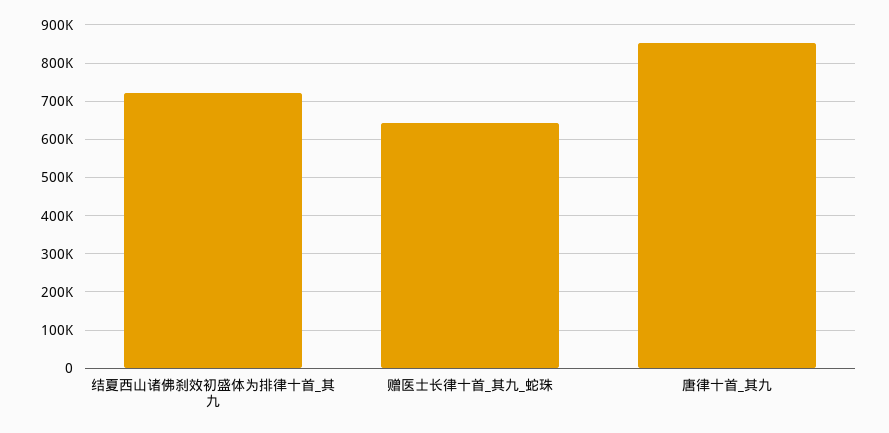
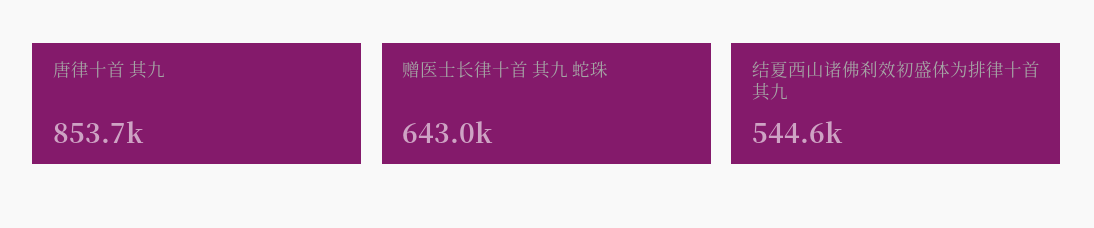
  {
-   "结夏西山诸佛刹效初盛体为排律十首_其九": 720000,
+   "结夏西山诸佛刹效初盛体为排律十首_其九": 544600,
    "赠医士长律十首_其九_蛇珠": 643000,
    "唐律十首_其九": 853700
  }

